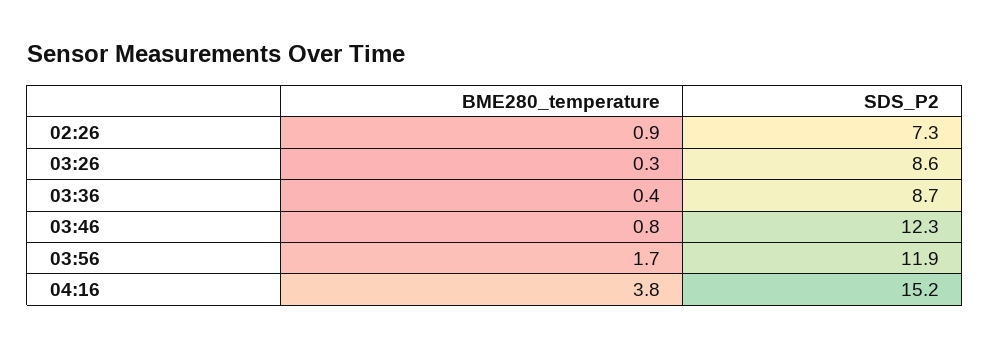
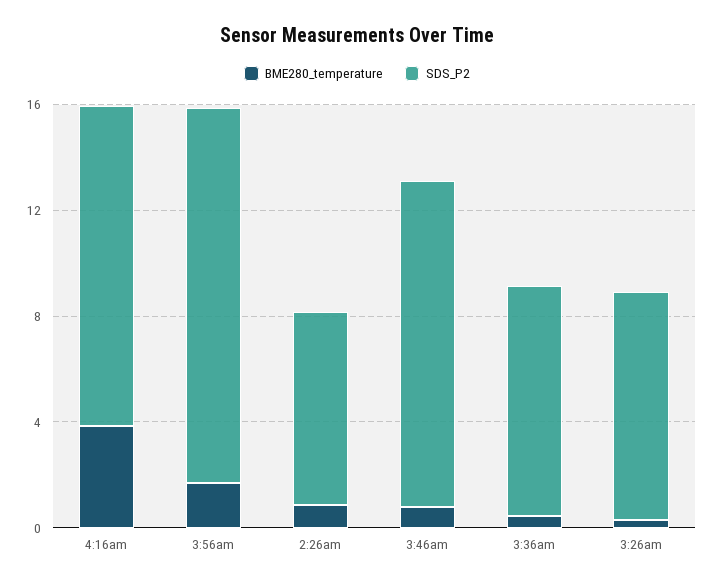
  {
    "BME280_temperature": {
      "02:26": 0.9,
      "03:26": 0.3,
      "03:36": 0.4,
      "03:46": 0.8,
      "03:56": 1.7,
      "04:16": 3.8
    },
    "SDS_P2": {
      "02:26": 7.3,
      "03:26": 8.6,
      "03:36": 8.7,
      "03:46": 12.3,
-     "03:56": 11.9,
+     "03:56": 14,
-     "04:16": 15.2
+     "04:16": 12
    }
  }

